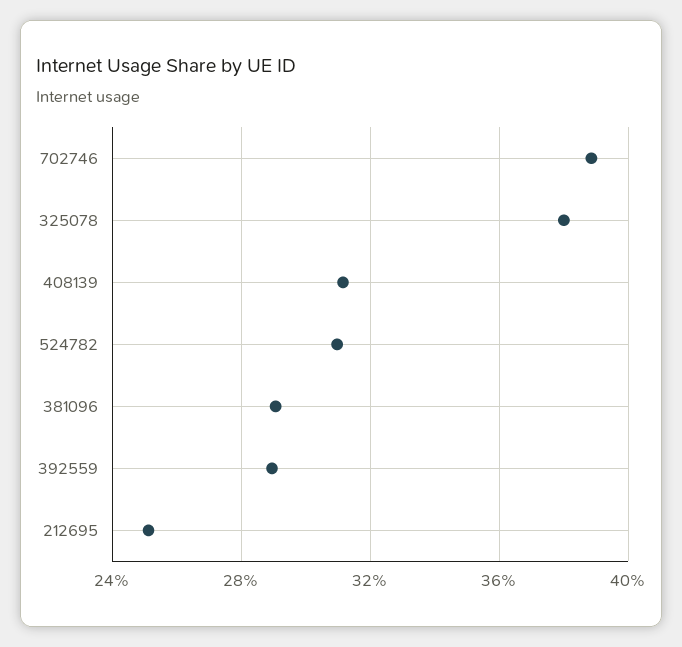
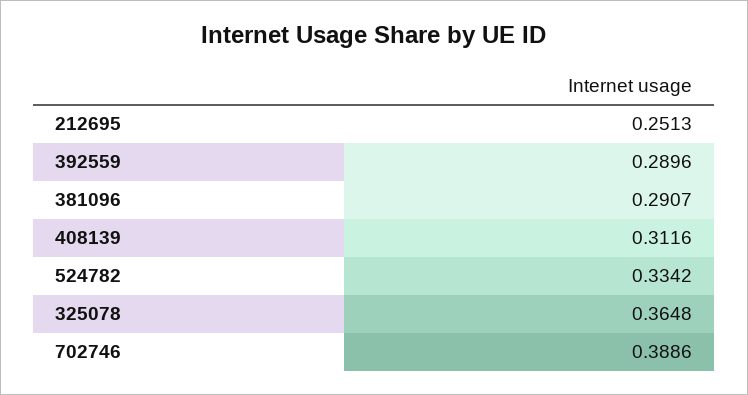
  {
    "702746": 0.3886,
-   "325078": 0.38,
+   "325078": 0.3648,
    "408139": 0.3116,
-   "524782": 0.31,
+   "524782": 0.3342,
    "381096": 0.2907,
    "392559": 0.2896,
    "212695": 0.2513
  }

